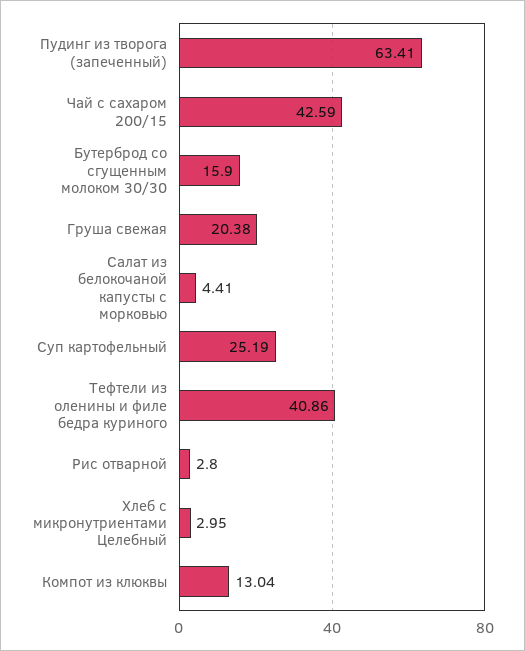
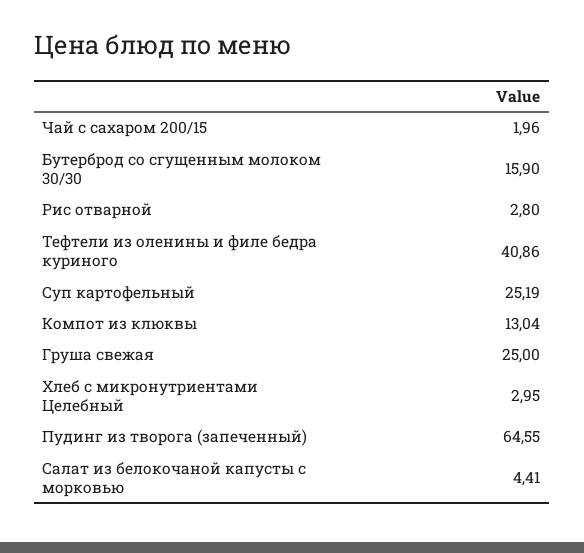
  {
-   "Пудинг из творога (запеченный)": 63.41,
+   "Пудинг из творога (запеченный)": 64.55,
-   "Чай с сахаром 200/15": 42.59,
+   "Чай с сахаром 200/15": 1.96,
    "Бутерброд со сгущенным молоком 30/30": 15.9,
-   "Груша свежая": 20.38,
+   "Груша свежая": 25,
    "Салат из белокочаной капусты с морковью": 4.41,
    "Суп картофельный": 25.19,
    "Тефтели из оленины и филе бедра куриного": 40.86,
    "Рис отварной": 2.8,
    "Хлеб с микронутриентами Целебный": 2.95,
    "Компот из клюквы": 13.04
  }

